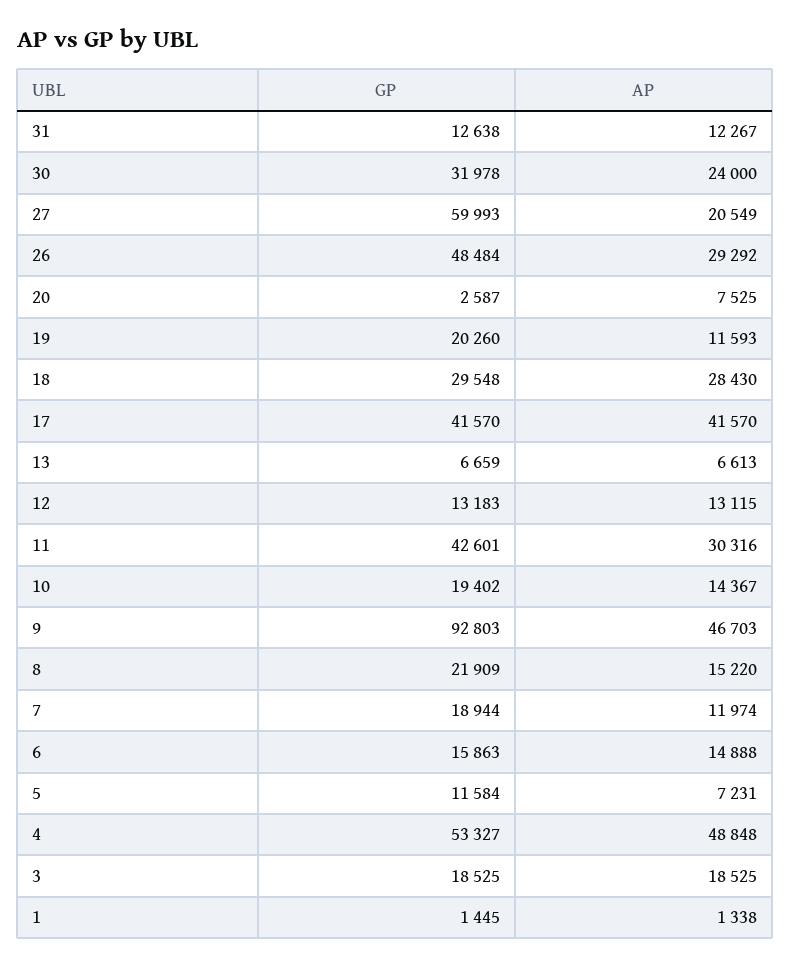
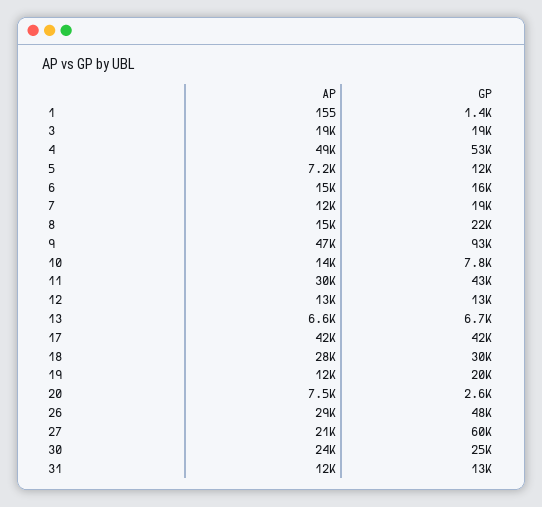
  {
    "GP": {
      "31": 12638,
-     "30": 31978,
+     "30": 25000,
      "27": 59993,
      "26": 48484,
      "20": 2587,
      "19": 20260,
      "18": 29548,
      "17": 41570,
      "13": 6659,
      "12": 13183,
      "11": 42601,
-     "10": 19402,
+     "10": 7800,
      "9": 92803,
      "8": 21909,
      "7": 18944,
      "6": 15863,
      "5": 11584,
      "4": 53327,
      "3": 18525,
      "1": 1445
    },
    "AP": {
      "31": 12267,
      "30": 24000,
      "27": 20549,
      "26": 29292,
      "20": 7525,
      "19": 11593,
      "18": 28430,
      "17": 41570,
      "13": 6613,
      "12": 13115,
      "11": 30316,
      "10": 14367,
      "9": 46703,
      "8": 15220,
      "7": 11974,
      "6": 14888,
      "5": 7231,
      "4": 48848,
      "3": 18525,
-     "1": 1338
+     "1": 155
    }
  }

